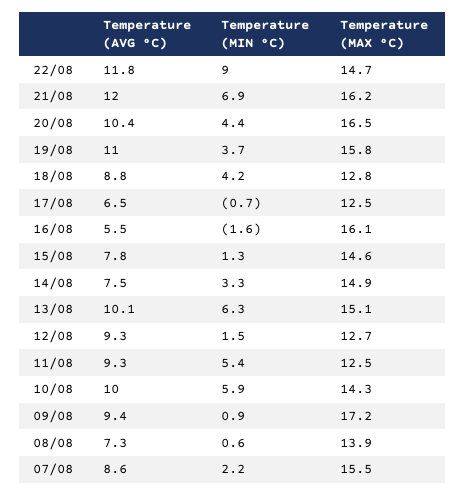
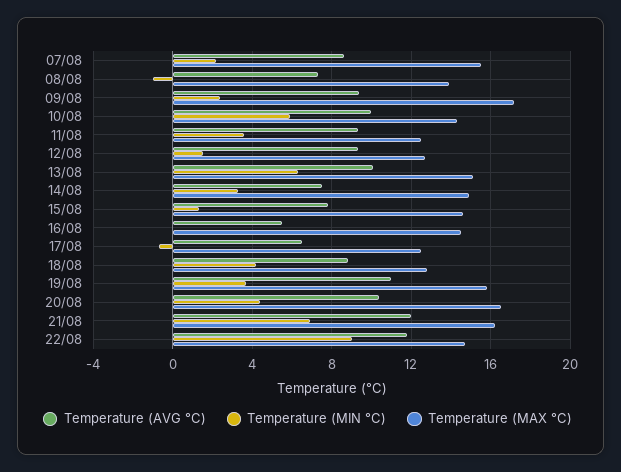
  {
    "Temperature (AVG °C)": {
      "22/08": 11.8,
      "21/08": 12,
      "20/08": 10.4,
      "19/08": 11,
      "18/08": 8.8,
      "17/08": 6.5,
      "16/08": 5.5,
      "15/08": 7.8,
      "14/08": 7.5,
      "13/08": 10.1,
      "12/08": 9.3,
      "11/08": 9.3,
      "10/08": 10,
      "09/08": 9.4,
      "08/08": 7.3,
      "07/08": 8.6
    },
    "Temperature (MIN °C)": {
      "22/08": 9,
      "21/08": 6.9,
      "20/08": 4.4,
      "19/08": 3.7,
      "18/08": 4.2,
      "17/08": -0.7,
-     "16/08": -1.6,
+     "16/08": 0,
      "15/08": 1.3,
      "14/08": 3.3,
      "13/08": 6.3,
      "12/08": 1.5,
-     "11/08": 5.4,
+     "11/08": 3.5,
      "10/08": 5.9,
-     "09/08": 0.9,
+     "09/08": 2.5,
-     "08/08": 0.6,
+     "08/08": -1,
      "07/08": 2.2
    },
    "Temperature (MAX °C)": {
      "22/08": 14.7,
      "21/08": 16.2,
      "20/08": 16.5,
      "19/08": 15.8,
      "18/08": 12.8,
      "17/08": 12.5,
-     "16/08": 16.1,
+     "16/08": 14.5,
      "15/08": 14.6,
      "14/08": 14.9,
      "13/08": 15.1,
      "12/08": 12.7,
      "11/08": 12.5,
      "10/08": 14.3,
      "09/08": 17.2,
      "08/08": 13.9,
      "07/08": 15.5
    }
  }

